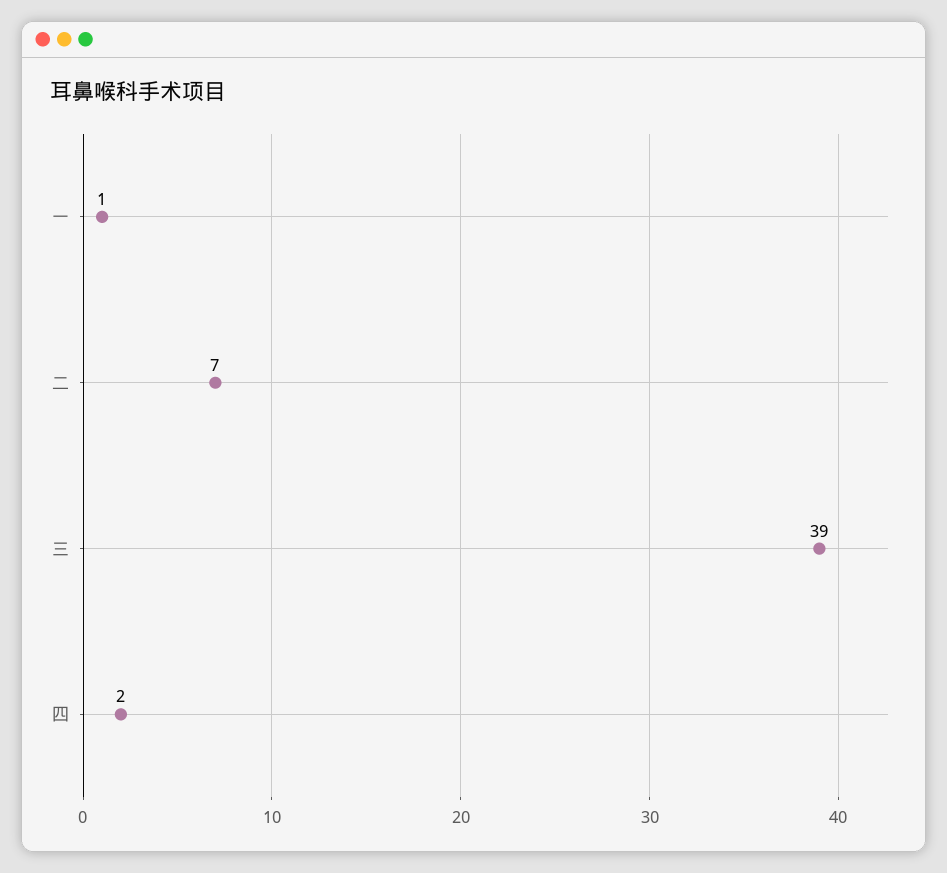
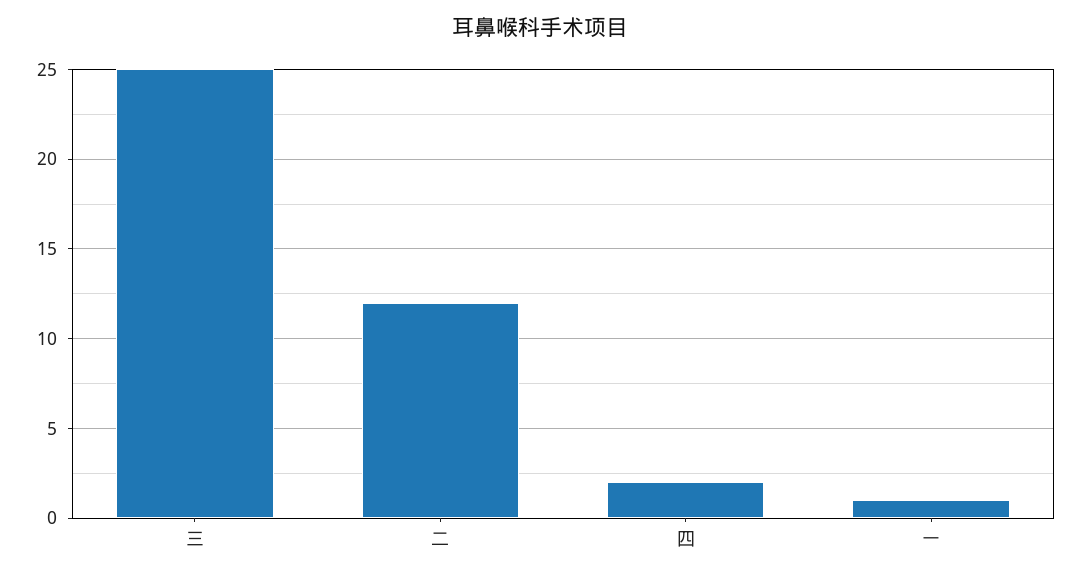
  {
    "一": 1,
-   "二": 7,
+   "二": 12,
-   "三": 39,
+   "三": 25,
    "四": 2
  }

